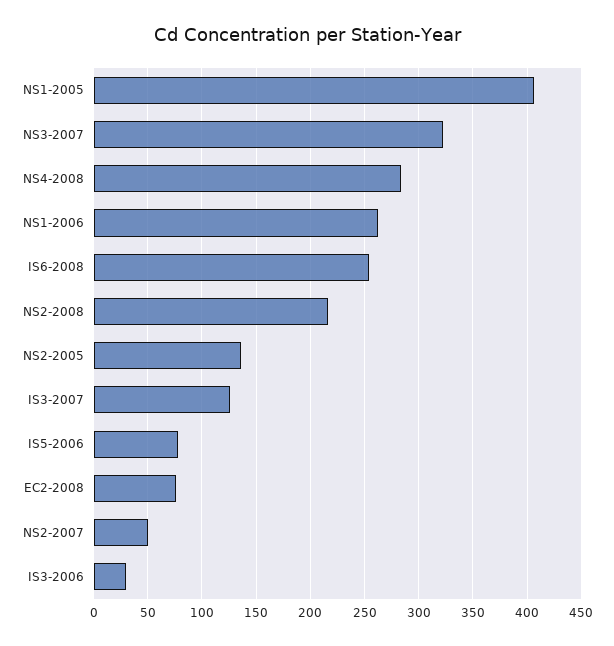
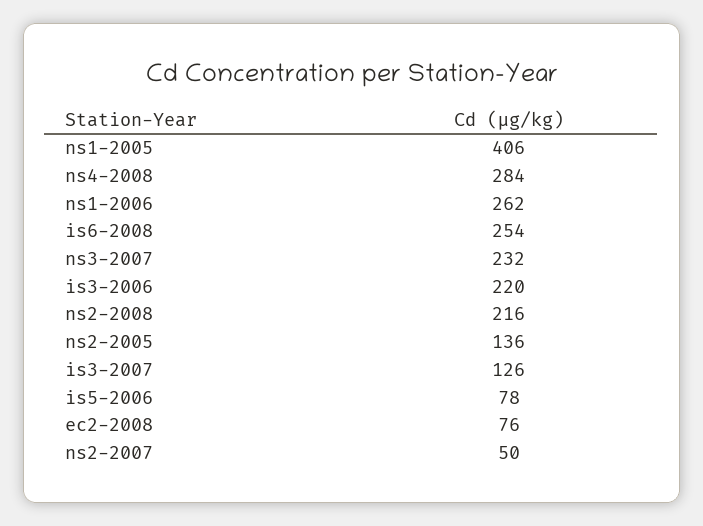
  {
    "NS1-2005": 406,
-   "NS3-2007": 320,
+   "NS3-2007": 232,
    "NS4-2008": 284,
    "NS1-2006": 262,
    "IS6-2008": 254,
    "NS2-2008": 216,
    "NS2-2005": 136,
    "IS3-2007": 126,
    "IS5-2006": 78,
    "EC2-2008": 76,
    "NS2-2007": 50,
-   "IS3-2006": 30
+   "IS3-2006": 220
  }

